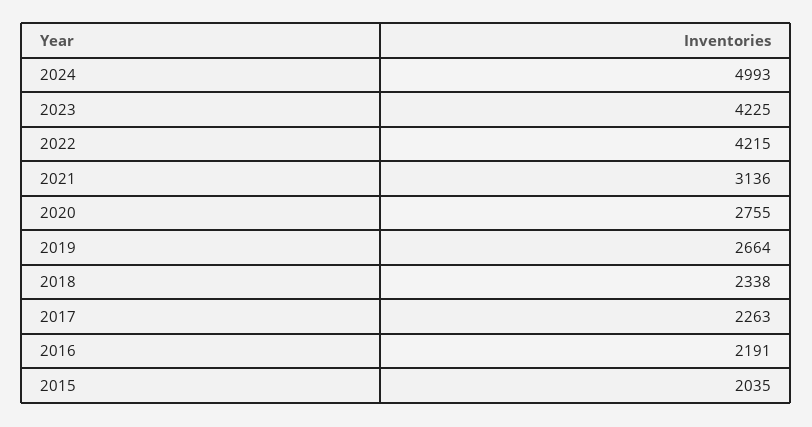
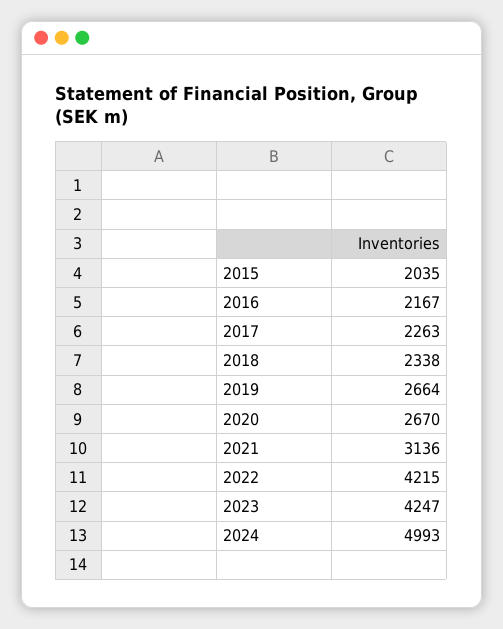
  {
    "2024": 4993,
-   "2023": 4225,
+   "2023": 4247,
    "2022": 4215,
    "2021": 3136,
-   "2020": 2755,
+   "2020": 2670,
    "2019": 2664,
    "2018": 2338,
    "2017": 2263,
-   "2016": 2191,
+   "2016": 2167,
    "2015": 2035
  }

